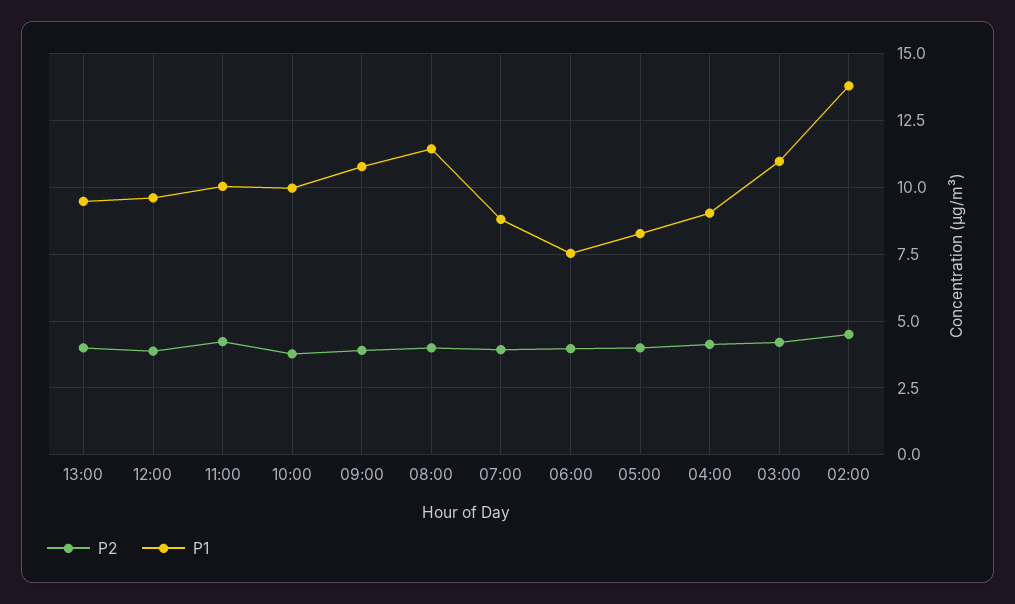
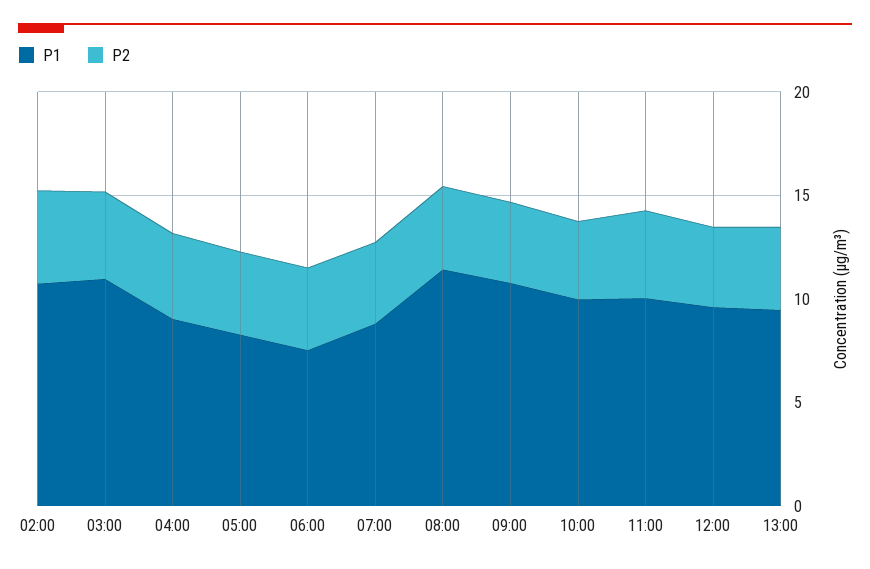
  {
    "P2": {
      "13:00": 4,
      "12:00": 3.75,
      "11:00": 4.25,
      "10:00": 3.75,
      "09:00": 4,
      "08:00": 4,
      "07:00": 4,
      "06:00": 4,
      "05:00": 4,
      "04:00": 4.25,
      "03:00": 4.25,
      "02:00": 4.5
    },
    "P1": {
      "13:00": 9.5,
      "12:00": 9.5,
      "11:00": 10,
      "10:00": 10,
      "09:00": 10.75,
      "08:00": 11.5,
      "07:00": 8.75,
      "06:00": 7.5,
      "05:00": 8.25,
      "04:00": 9,
      "03:00": 11,
-     "02:00": 13.75
+     "02:00": 11
    }
  }

